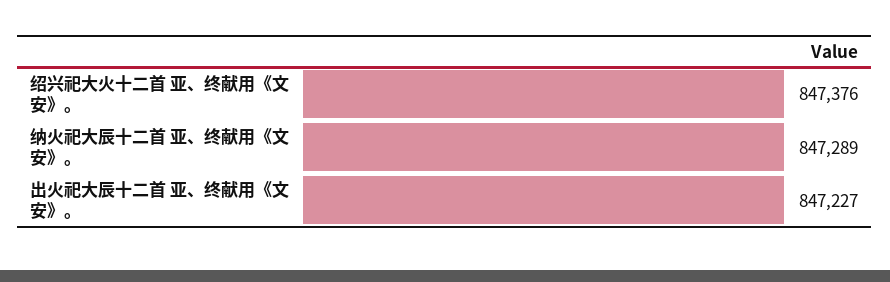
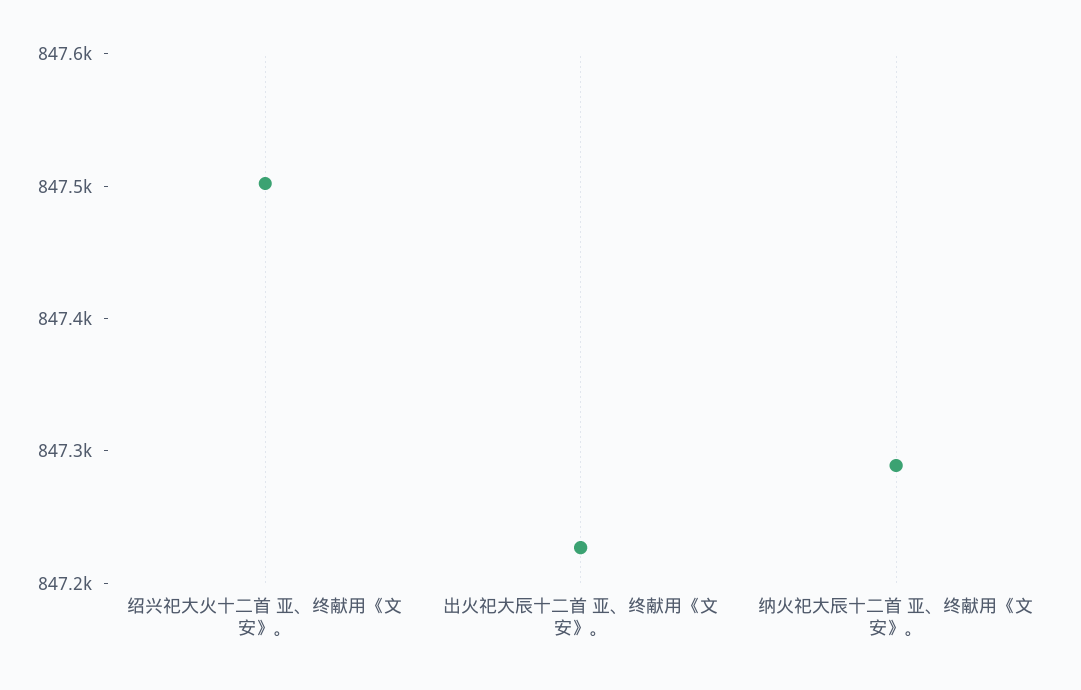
  {
-   "绍兴祀大火十二首 亚、终献用《文安》。": 847376,
+   "绍兴祀大火十二首 亚、终献用《文安》。": 847500,
    "纳火祀大辰十二首 亚、终献用《文安》。": 847289,
    "出火祀大辰十二首 亚、终献用《文安》。": 847227
  }

